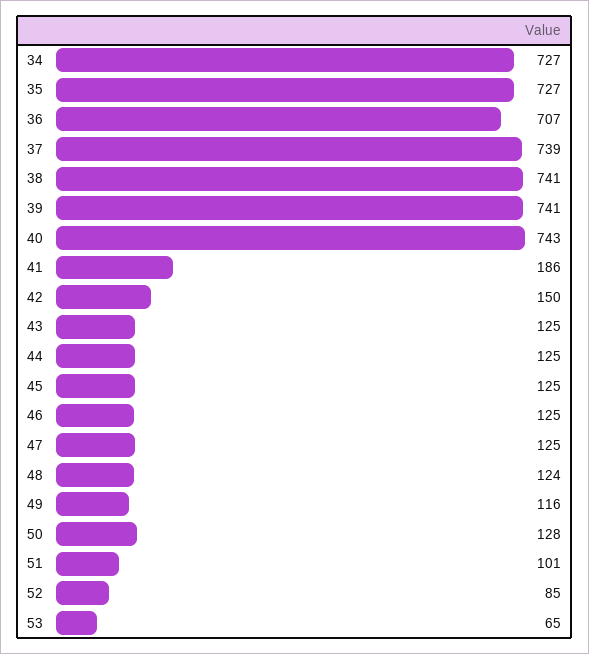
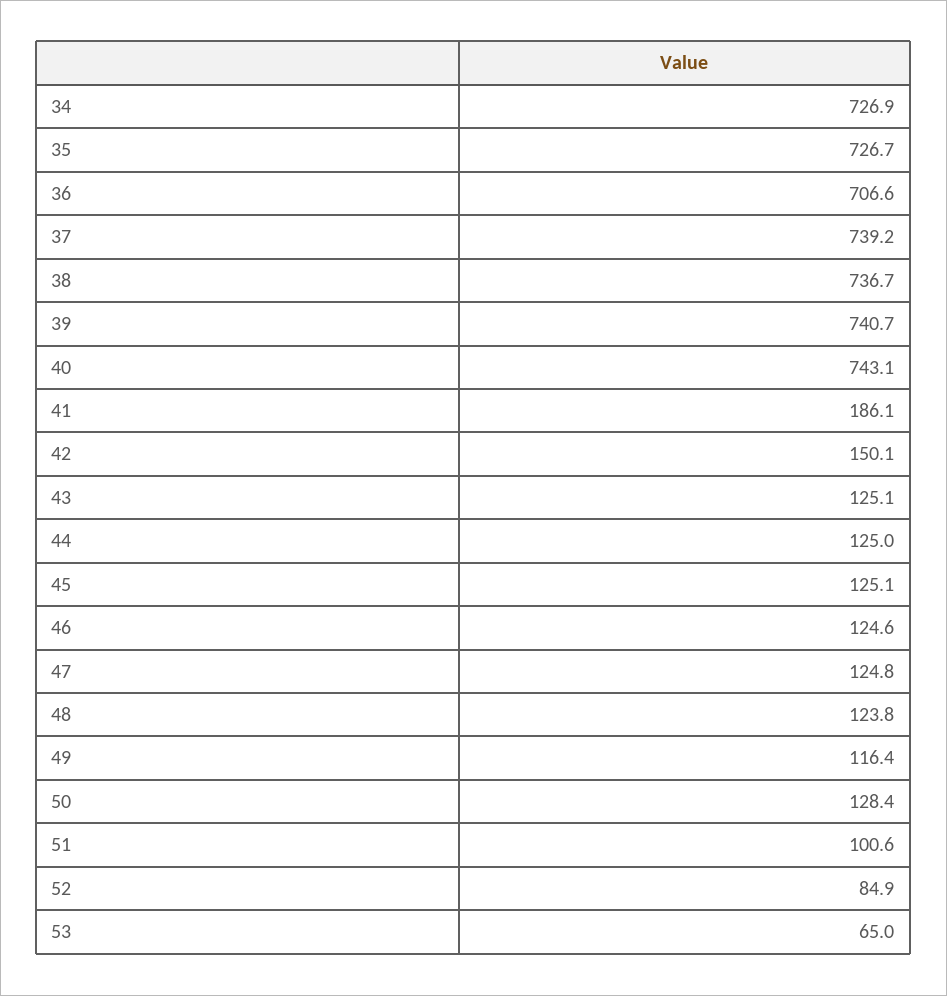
  {
    "34": 726.9,
    "35": 726.7,
    "36": 706.6,
    "37": 739.2,
-   "38": 741,
+   "38": 736.7,
    "39": 740.7,
    "40": 743.1,
    "41": 186.1,
    "42": 150.1,
    "43": 125.1,
    "44": 125,
    "45": 125.1,
    "46": 124.6,
    "47": 124.8,
    "48": 123.8,
    "49": 116.4,
    "50": 128.4,
    "51": 100.6,
    "52": 84.9,
    "53": 65
  }

